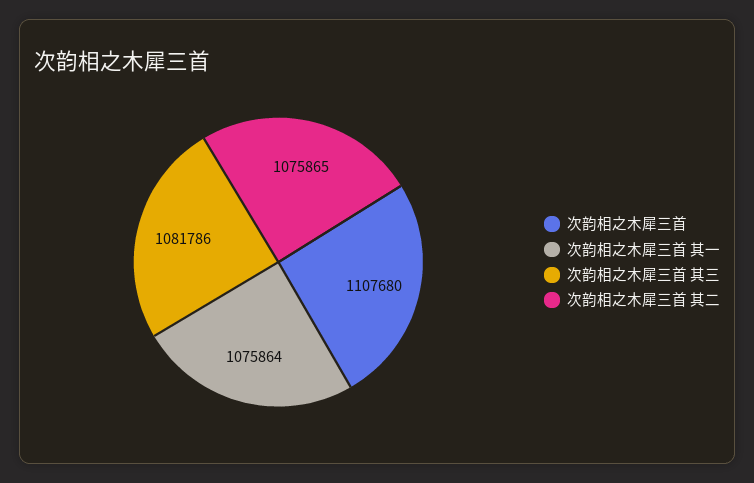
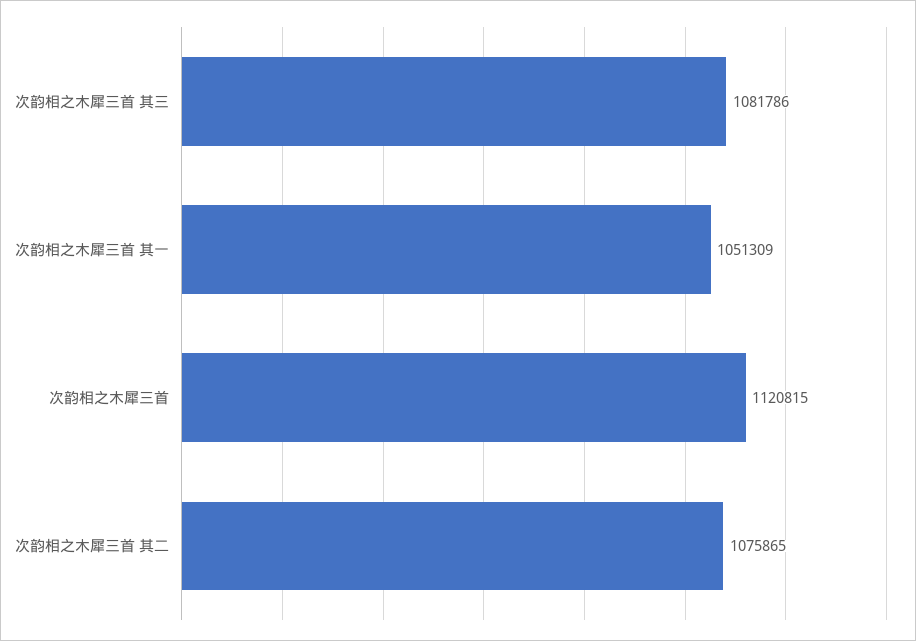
  {
-   "次韵相之木犀三首": 1107680,
+   "次韵相之木犀三首": 1120815,
-   "次韵相之木犀三首 其一": 1075864,
+   "次韵相之木犀三首 其一": 1051309,
    "次韵相之木犀三首 其三": 1081786,
    "次韵相之木犀三首 其二": 1075865
  }

